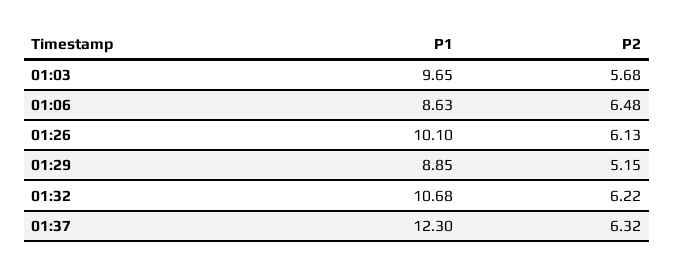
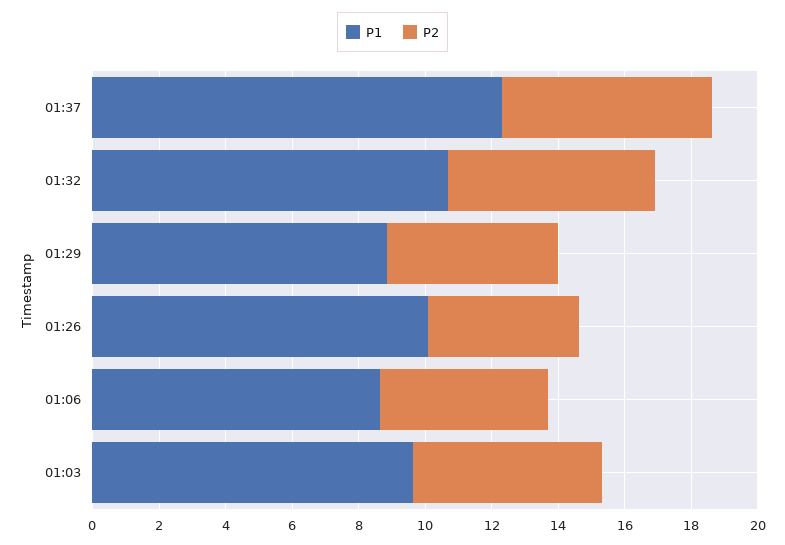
  {
    "P1": {
      "01:03": 9.65,
      "01:06": 8.63,
      "01:26": 10.1,
      "01:29": 8.85,
      "01:32": 10.68,
      "01:37": 12.3
    },
    "P2": {
      "01:03": 5.68,
-     "01:06": 6.48,
+     "01:06": 5,
-     "01:26": 6.13,
+     "01:26": 4.5,
      "01:29": 5.15,
      "01:32": 6.22,
      "01:37": 6.32
    }
  }

